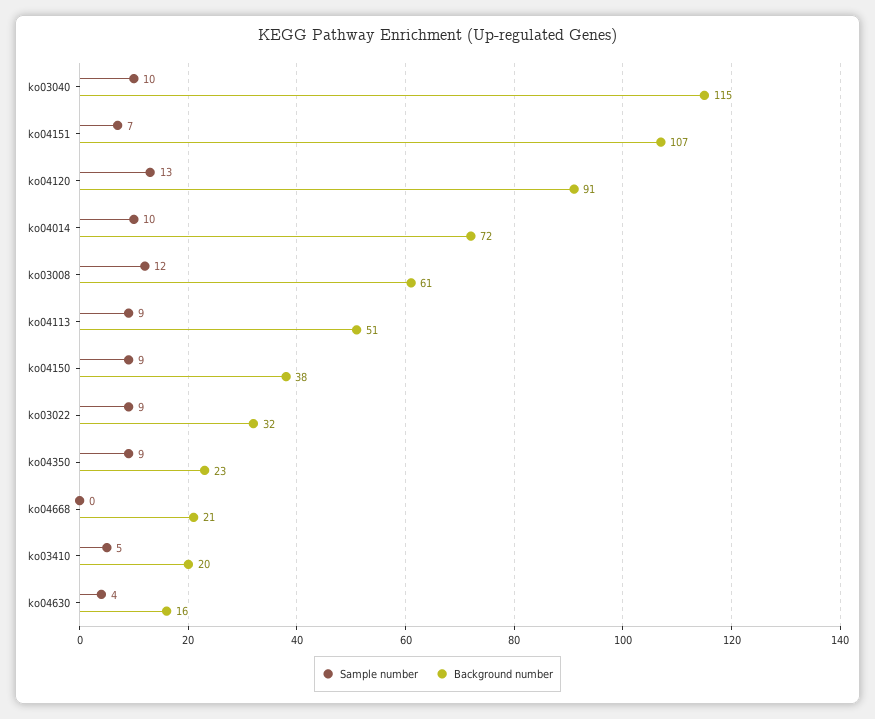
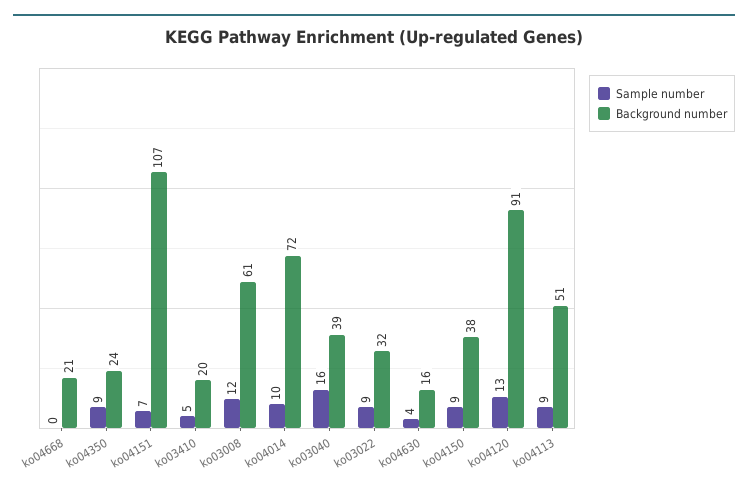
  {
    "Sample number": {
-     "ko03040": 10,
+     "ko03040": 16,
      "ko04151": 7,
      "ko04120": 13,
      "ko04014": 10,
      "ko03008": 12,
      "ko04113": 9,
      "ko04150": 9,
      "ko03022": 9,
      "ko04350": 9,
      "ko04668": 0,
      "ko03410": 5,
      "ko04630": 4
    },
    "Background number": {
-     "ko03040": 115,
+     "ko03040": 39,
      "ko04151": 107,
      "ko04120": 91,
      "ko04014": 72,
      "ko03008": 61,
      "ko04113": 51,
      "ko04150": 38,
      "ko03022": 32,
-     "ko04350": 23,
+     "ko04350": 24,
      "ko04668": 21,
      "ko03410": 20,
      "ko04630": 16
    }
  }

